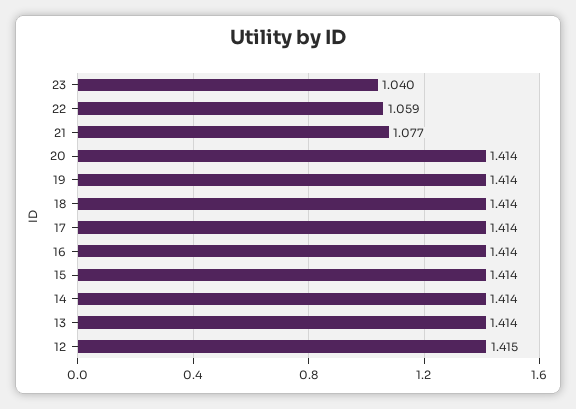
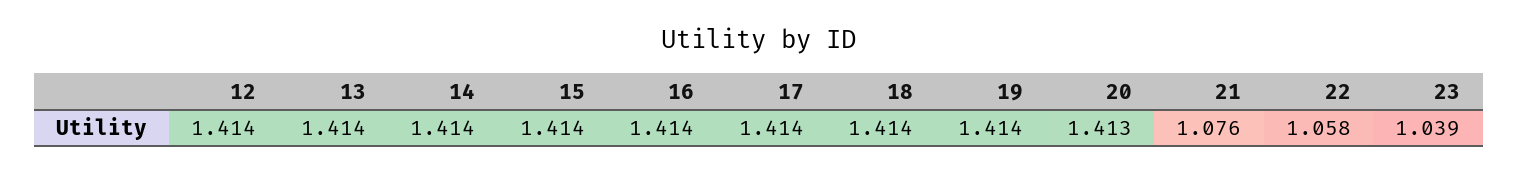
  {
-   "23": 1.04,
+   "23": 1.039,
-   "22": 1.059,
+   "22": 1.058,
-   "21": 1.077,
+   "21": 1.076,
-   "20": 1.414,
+   "20": 1.413,
    "19": 1.414,
    "18": 1.414,
    "17": 1.414,
    "16": 1.414,
    "15": 1.414,
    "14": 1.414,
    "13": 1.414,
-   "12": 1.415
+   "12": 1.414
  }

